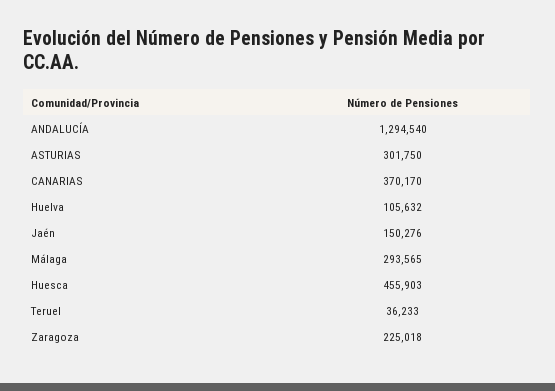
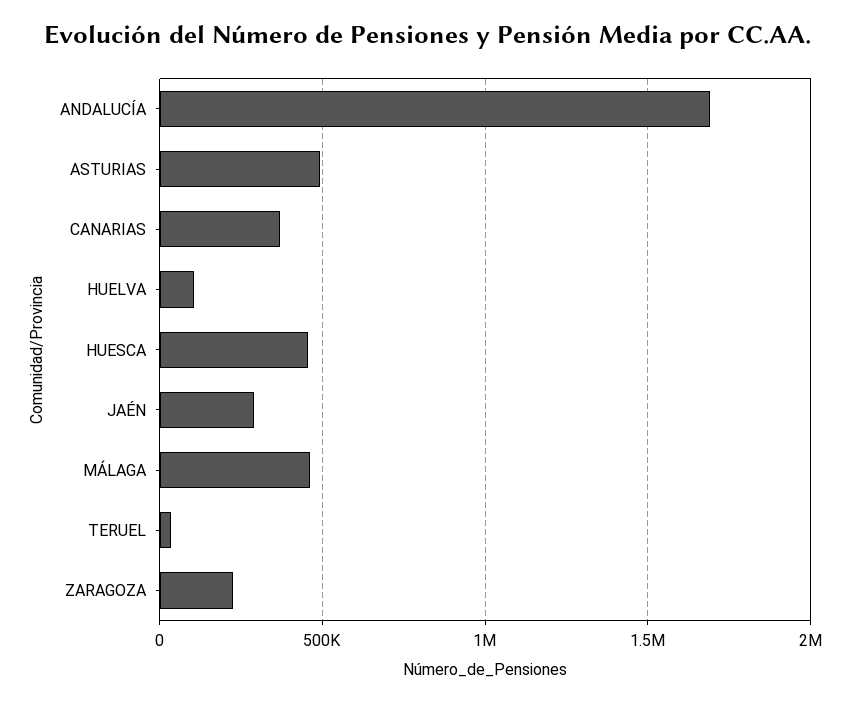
  {
-   "ANDALUCÍA": 1294540,
+   "ANDALUCÍA": 1700000,
-   "ASTURIAS": 301750,
+   "ASTURIAS": 500000,
    "CANARIAS": 370170,
    "Huelva": 105632,
-   "Jaén": 150276,
+   "Jaén": 300000,
-   "Málaga": 293565,
+   "Málaga": 450000,
    "Huesca": 455903,
    "Teruel": 36233,
    "Zaragoza": 225018
  }

